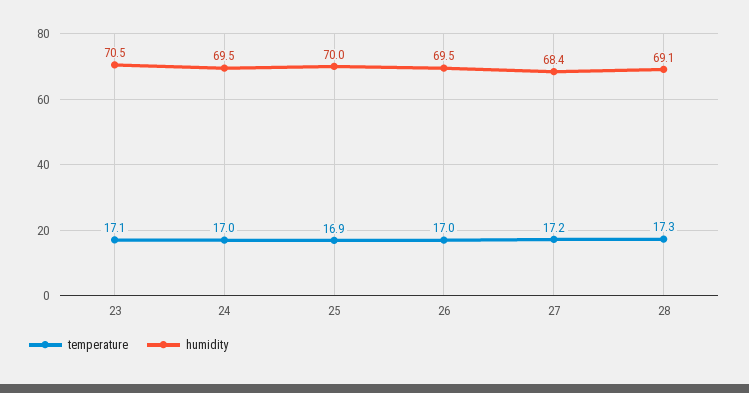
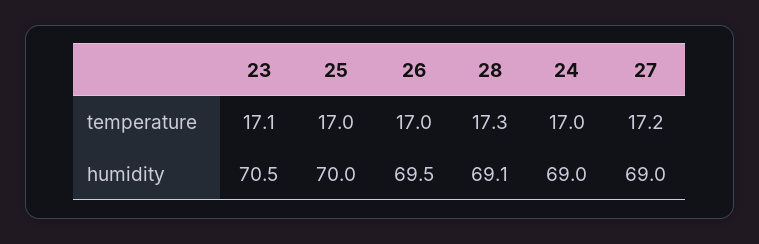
  {
    "temperature": {
      "23": 17.1,
      "24": 17,
-     "25": 16.9,
+     "25": 17,
      "26": 17,
      "27": 17.2,
      "28": 17.3
    },
    "humidity": {
      "23": 70.5,
-     "24": 69.5,
+     "24": 69,
      "25": 70,
      "26": 69.5,
-     "27": 68.4,
+     "27": 69,
      "28": 69.1
    }
  }

